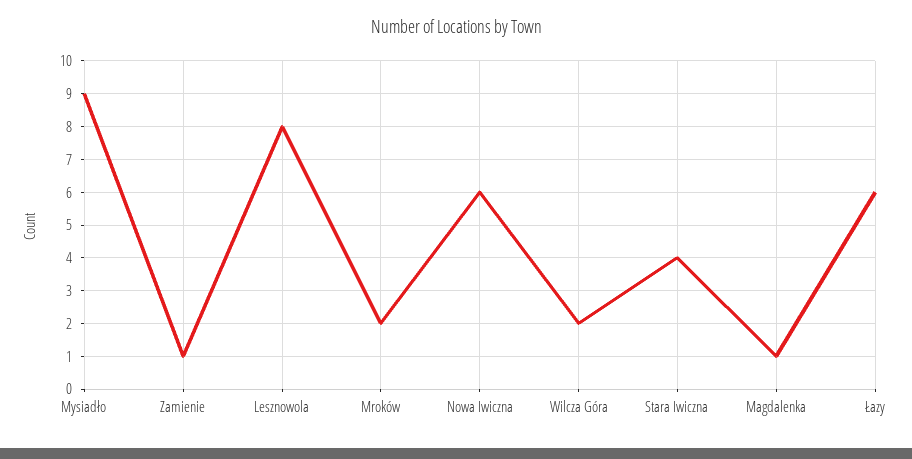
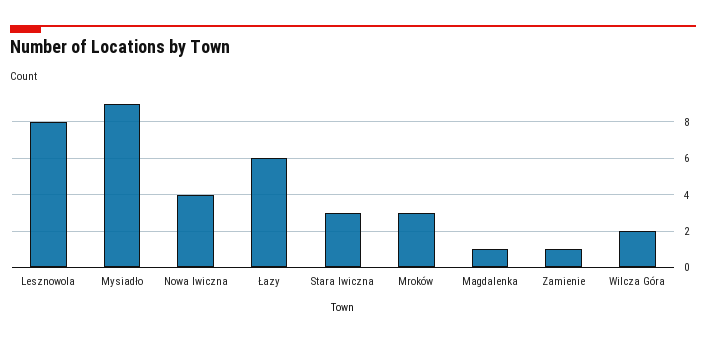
  {
    "Mysiadło": 9,
    "Zamienie": 1,
    "Lesznowola": 8,
-   "Mroków": 2,
+   "Mroków": 3,
-   "Nowa Iwiczna": 6,
+   "Nowa Iwiczna": 4,
    "Wilcza Góra": 2,
-   "Stara Iwiczna": 4,
+   "Stara Iwiczna": 3,
    "Magdalenka": 1,
    "Łazy": 6
  }

